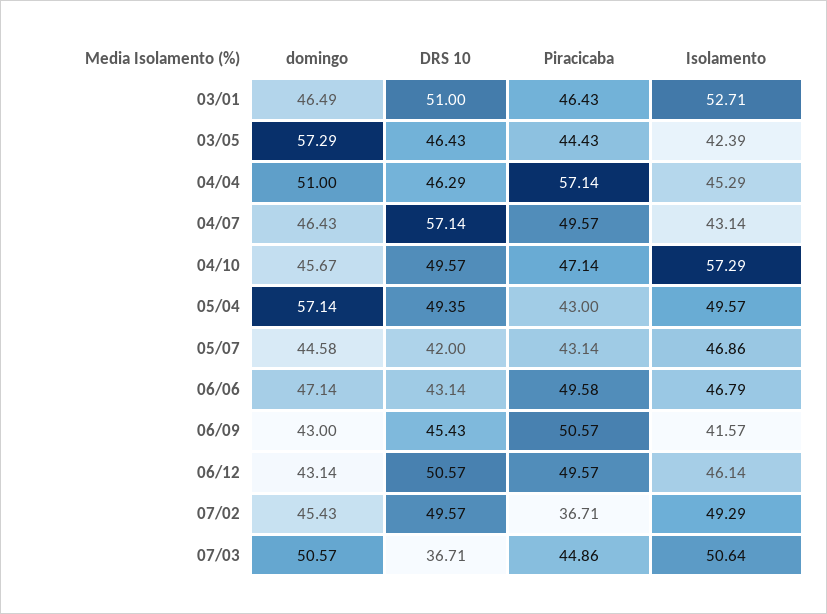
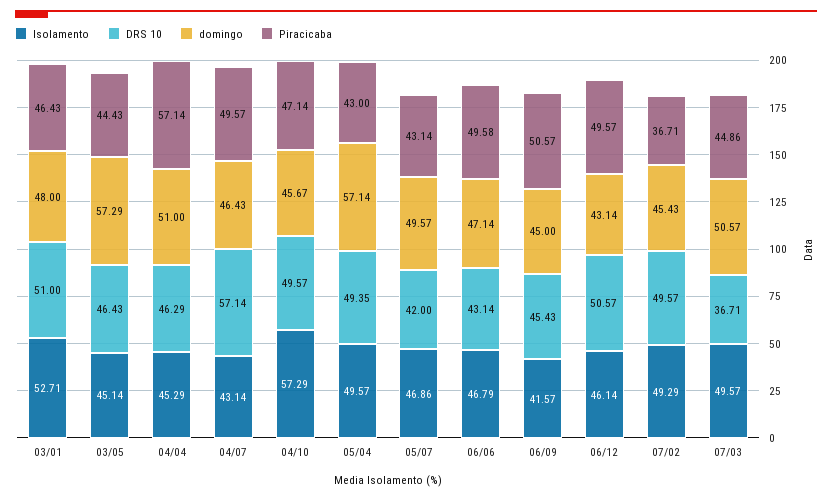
  {
    "domingo": {
-     "03/01": 46.49,
+     "03/01": 48,
      "03/05": 57.29,
      "04/04": 51,
      "04/07": 46.43,
      "04/10": 45.67,
      "05/04": 57.14,
-     "05/07": 44.58,
+     "05/07": 49.57,
      "06/06": 47.14,
-     "06/09": 43,
+     "06/09": 45,
      "06/12": 43.14,
      "07/02": 45.43,
      "07/03": 50.57
    },
    "DRS 10": {
      "03/01": 51,
      "03/05": 46.43,
      "04/04": 46.29,
      "04/07": 57.14,
      "04/10": 49.57,
      "05/04": 49.35,
      "05/07": 42,
      "06/06": 43.14,
      "06/09": 45.43,
      "06/12": 50.57,
      "07/02": 49.57,
      "07/03": 36.71
    },
    "Piracicaba": {
      "03/01": 46.43,
      "03/05": 44.43,
      "04/04": 57.14,
      "04/07": 49.57,
      "04/10": 47.14,
      "05/04": 43,
      "05/07": 43.14,
      "06/06": 49.58,
      "06/09": 50.57,
      "06/12": 49.57,
      "07/02": 36.71,
      "07/03": 44.86
    },
    "Isolamento": {
      "03/01": 52.71,
-     "03/05": 42.39,
+     "03/05": 45.14,
      "04/04": 45.29,
      "04/07": 43.14,
      "04/10": 57.29,
      "05/04": 49.57,
      "05/07": 46.86,
      "06/06": 46.79,
      "06/09": 41.57,
      "06/12": 46.14,
      "07/02": 49.29,
-     "07/03": 50.64
+     "07/03": 49.57
    }
  }

